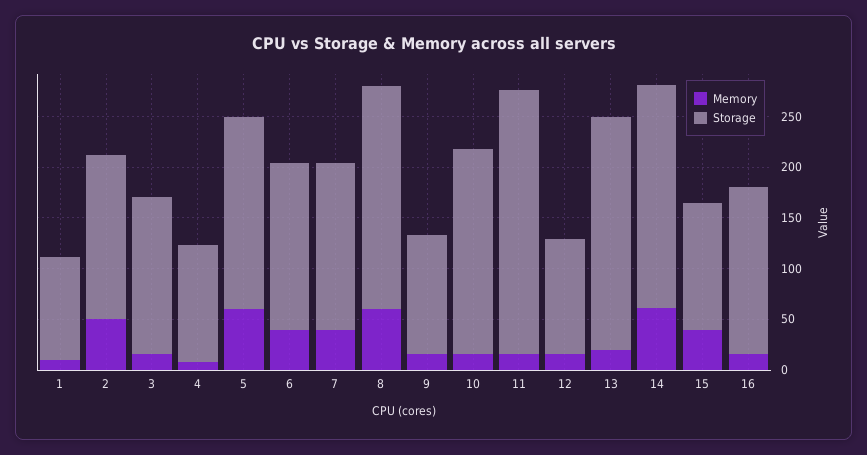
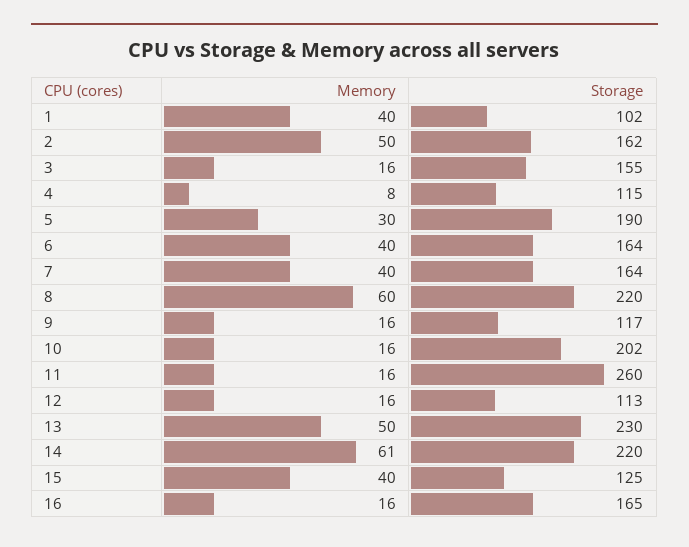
  {
    "Memory": {
-     "1": 10,
+     "1": 40,
      "2": 50,
      "3": 16,
      "4": 8,
-     "5": 60,
+     "5": 30,
      "6": 40,
      "7": 40,
      "8": 60,
      "9": 16,
      "10": 16,
      "11": 16,
      "12": 16,
-     "13": 20,
+     "13": 50,
      "14": 61,
      "15": 40,
      "16": 16
    },
    "Storage": {
      "1": 102,
      "2": 162,
      "3": 155,
      "4": 115,
      "5": 190,
      "6": 164,
      "7": 164,
      "8": 220,
      "9": 117,
      "10": 202,
      "11": 260,
      "12": 113,
      "13": 230,
      "14": 220,
      "15": 125,
      "16": 165
    }
  }

